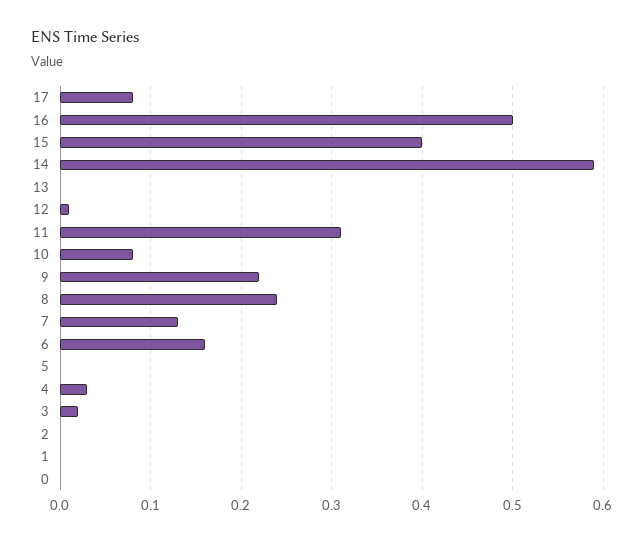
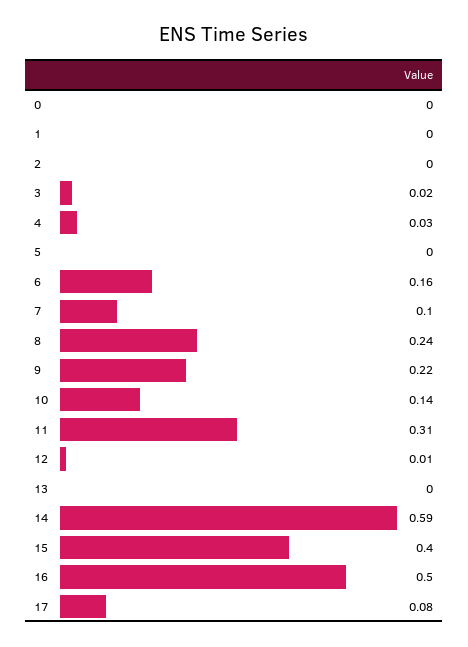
  {
    "17": 0.08,
    "16": 0.5,
    "15": 0.4,
    "14": 0.59,
    "13": 0,
    "12": 0.01,
    "11": 0.31,
-   "10": 0.08,
+   "10": 0.14,
    "9": 0.22,
    "8": 0.24,
-   "7": 0.13,
+   "7": 0.1,
    "6": 0.16,
    "5": 0,
    "4": 0.03,
    "3": 0.02,
    "2": 0,
    "1": 0,
    "0": 0
  }

